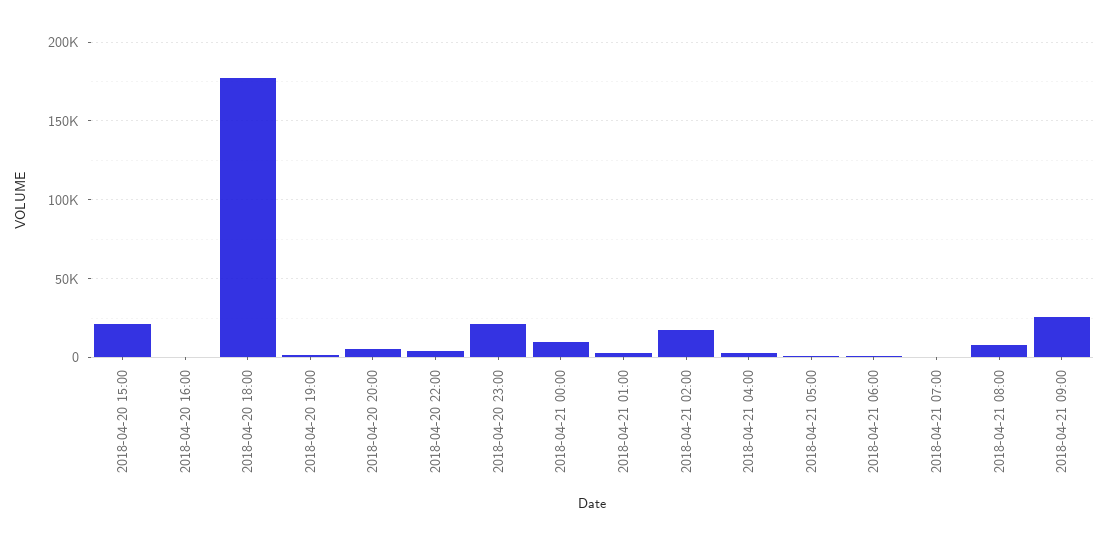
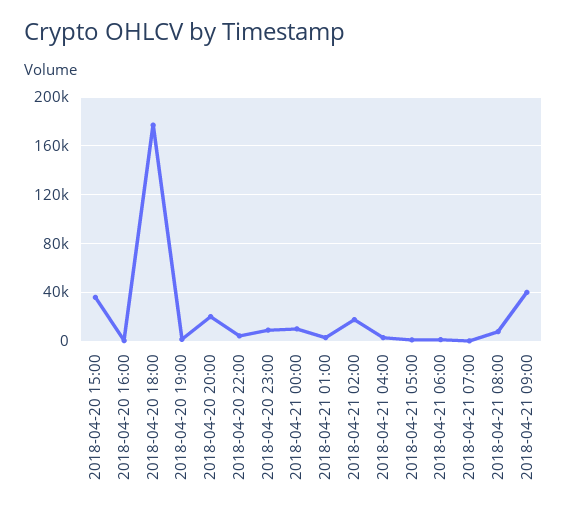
  {
-   "2018-04-20 15:00": 20000,
+   "2018-04-20 15:00": 35000,
    "2018-04-20 16:00": 0,
    "2018-04-20 18:00": 175000,
    "2018-04-20 19:00": 0,
-   "2018-04-20 20:00": 5000,
+   "2018-04-20 20:00": 20000,
    "2018-04-20 22:00": 5000,
-   "2018-04-20 23:00": 20000,
+   "2018-04-20 23:00": 10000,
    "2018-04-21 00:00": 10000,
    "2018-04-21 01:00": 5000,
    "2018-04-21 02:00": 20000,
    "2018-04-21 04:00": 5000,
    "2018-04-21 05:00": 0,
    "2018-04-21 06:00": 0,
    "2018-04-21 07:00": 0,
    "2018-04-21 08:00": 10000,
-   "2018-04-21 09:00": 25000
+   "2018-04-21 09:00": 40000
  }

